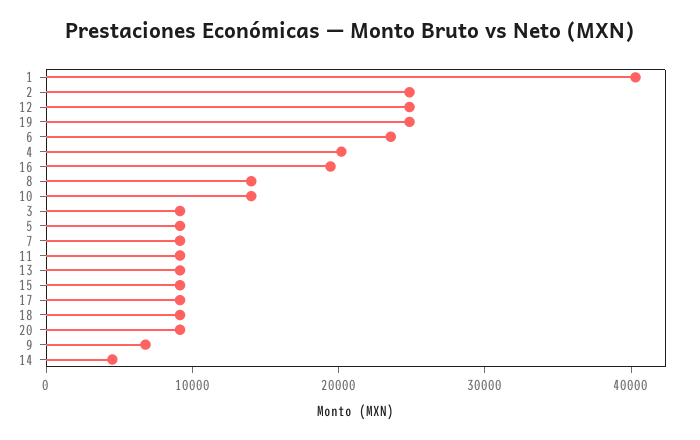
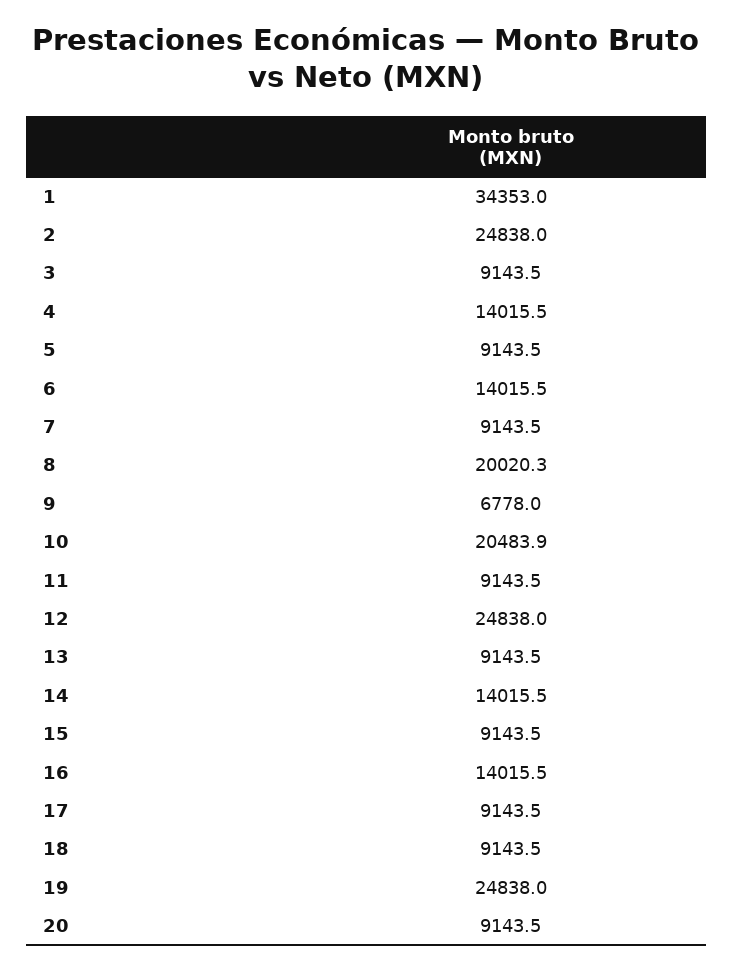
  {
-   "1": 40000,
+   "1": 34353,
    "2": 24838,
    "12": 24838,
    "19": 24838,
-   "6": 24000,
+   "6": 14015.5,
-   "4": 20000,
+   "4": 14015.5,
-   "16": 20000,
+   "16": 14015.5,
-   "8": 14000,
+   "8": 20020.3,
-   "10": 14000,
+   "10": 20483.9,
    "3": 9143.5,
    "5": 9143.5,
    "7": 9143.5,
    "11": 9143.5,
    "13": 9143.5,
    "15": 9143.5,
    "17": 9143.5,
    "18": 9143.5,
    "20": 9143.5,
    "9": 6778,
-   "14": 4000
+   "14": 14015.5
  }

